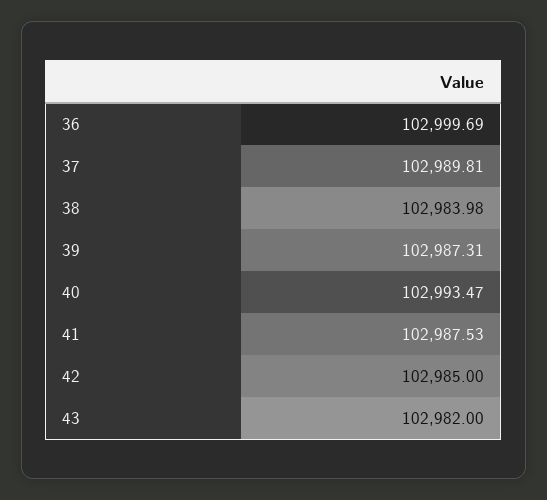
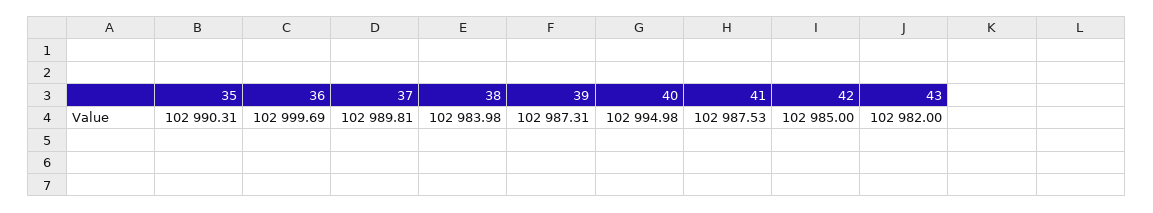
  {
    "36": 102999.69,
    "37": 102989.81,
    "38": 102983.98,
    "39": 102987.31,
-   "40": 102993.47,
+   "40": 102994.98,
    "41": 102987.53,
    "42": 102985,
-   "43": 102982
+   "43": 102982,
+   "35": 102990.31
  }

